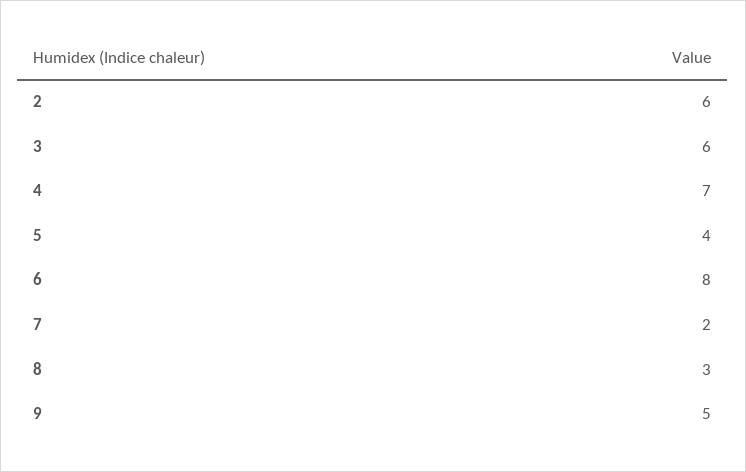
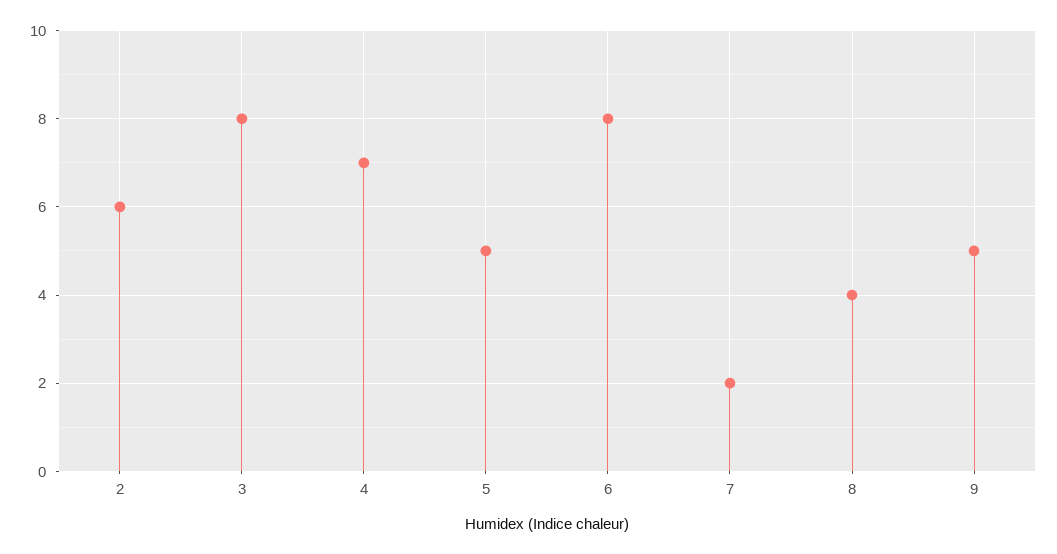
  {
    "2": 6,
-   "3": 6,
+   "3": 8,
    "4": 7,
-   "5": 4,
+   "5": 5,
    "6": 8,
    "7": 2,
-   "8": 3,
+   "8": 4,
    "9": 5
  }

